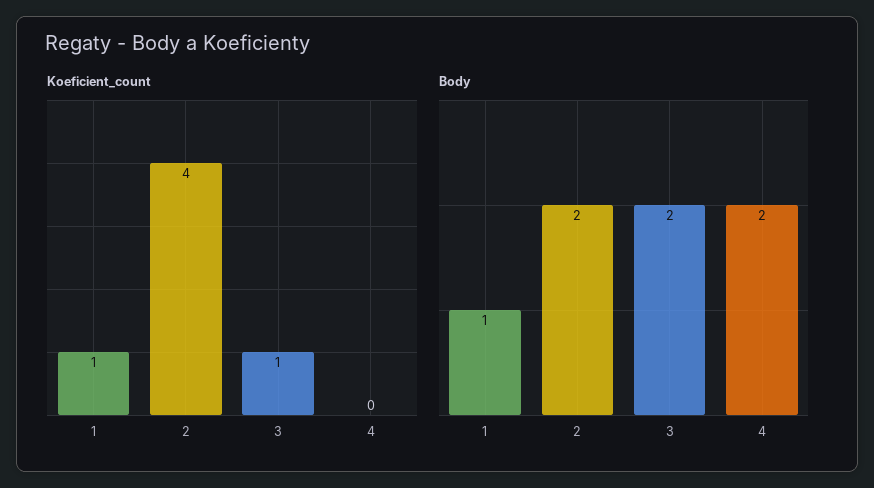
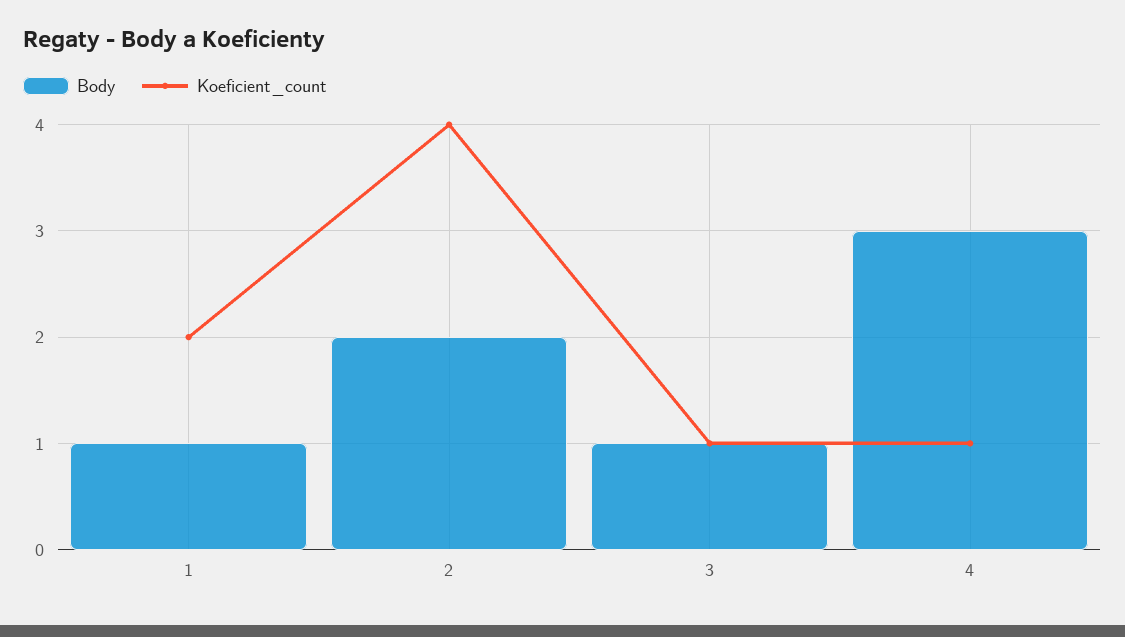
  {
    "Koeficient_count": {
-     "1": 1,
+     "1": 2,
      "2": 4,
      "3": 1,
-     "4": 0
+     "4": 1
    },
    "Body": {
      "1": 1,
      "2": 2,
-     "3": 2,
+     "3": 1,
-     "4": 2
+     "4": 3
    }
  }

